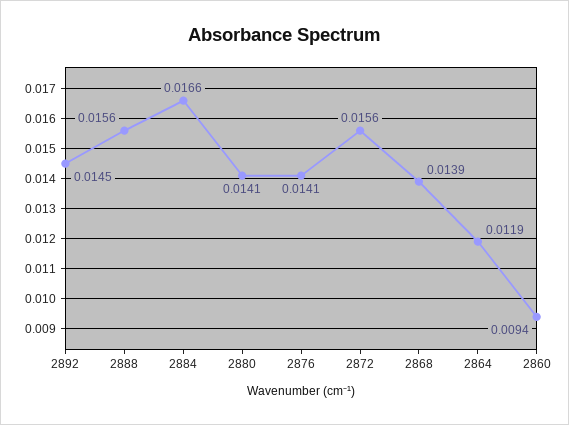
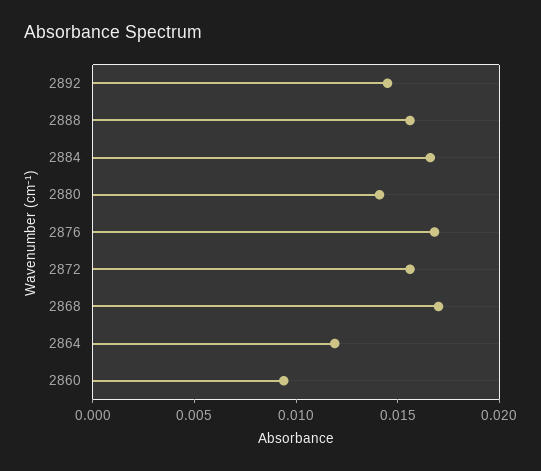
  {
    "2892": 0.0145,
    "2888": 0.0156,
    "2884": 0.0166,
    "2880": 0.0141,
-   "2876": 0.0141,
+   "2876": 0.017,
    "2872": 0.0156,
-   "2868": 0.0139,
+   "2868": 0.017,
    "2864": 0.0119,
    "2860": 0.0094
  }

